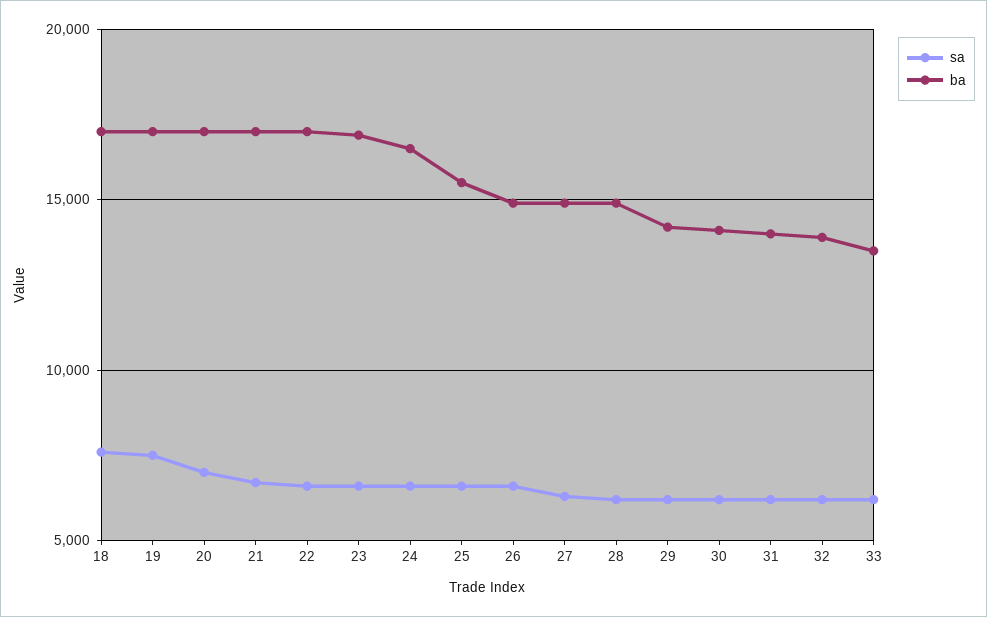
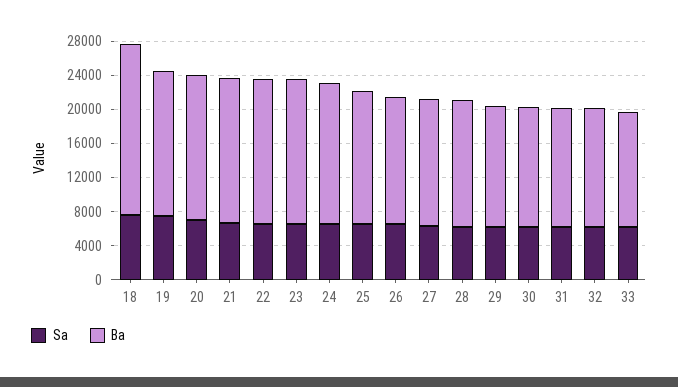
  {
    "sa": {
      "18": 7500,
      "19": 7500,
      "20": 7000,
      "21": 6500,
      "22": 6500,
      "23": 6500,
      "24": 6500,
      "25": 6500,
      "26": 6500,
      "27": 6500,
      "28": 6000,
      "29": 6000,
      "30": 6000,
      "31": 6000,
      "32": 6000,
      "33": 6000
    },
    "ba": {
-     "18": 17000,
+     "18": 20000,
      "19": 17000,
      "20": 17000,
      "21": 17000,
      "22": 17000,
      "23": 17000,
      "24": 16500,
      "25": 15500,
      "26": 15000,
      "27": 15000,
      "28": 15000,
      "29": 14000,
      "30": 14000,
      "31": 14000,
      "32": 14000,
      "33": 13500
    }
  }

